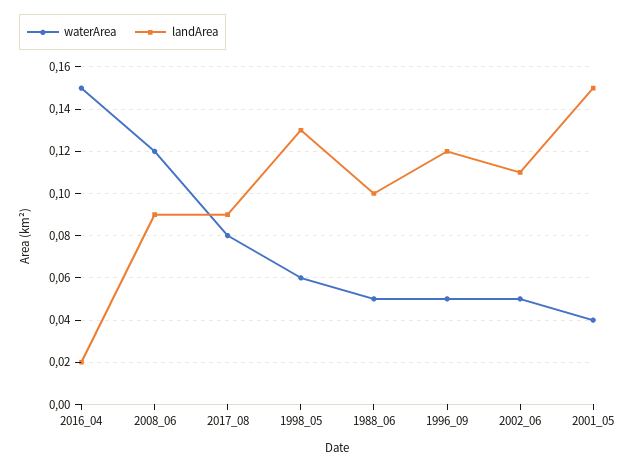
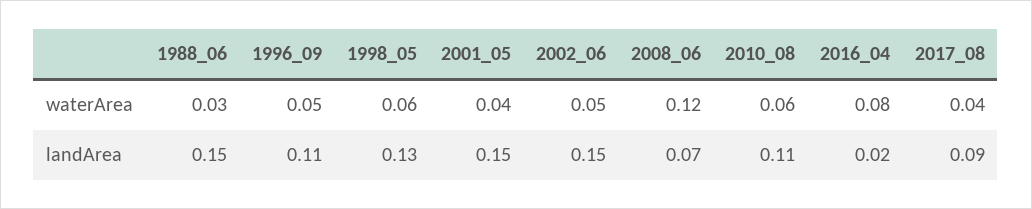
  {
    "waterArea": {
-     "2016_04": 0.15,
+     "2016_04": 0.08,
      "2008_06": 0.12,
-     "2017_08": 0.08,
+     "2017_08": 0.04,
      "1998_05": 0.06,
-     "1988_06": 0.05,
+     "1988_06": 0.03,
      "1996_09": 0.05,
      "2002_06": 0.05,
-     "2001_05": 0.04
+     "2001_05": 0.04,
+     "2010_08": 0.06
    },
    "landArea": {
      "2016_04": 0.02,
-     "2008_06": 0.09,
+     "2008_06": 0.07,
      "2017_08": 0.09,
      "1998_05": 0.13,
-     "1988_06": 0.1,
+     "1988_06": 0.15,
-     "1996_09": 0.12,
+     "1996_09": 0.11,
-     "2002_06": 0.11,
+     "2002_06": 0.15,
-     "2001_05": 0.15
+     "2001_05": 0.15,
+     "2010_08": 0.11
    }
  }

